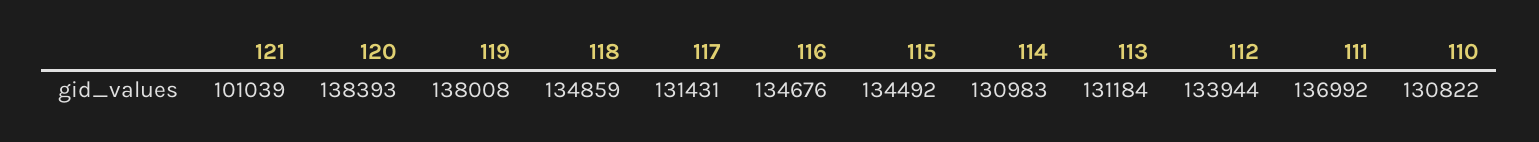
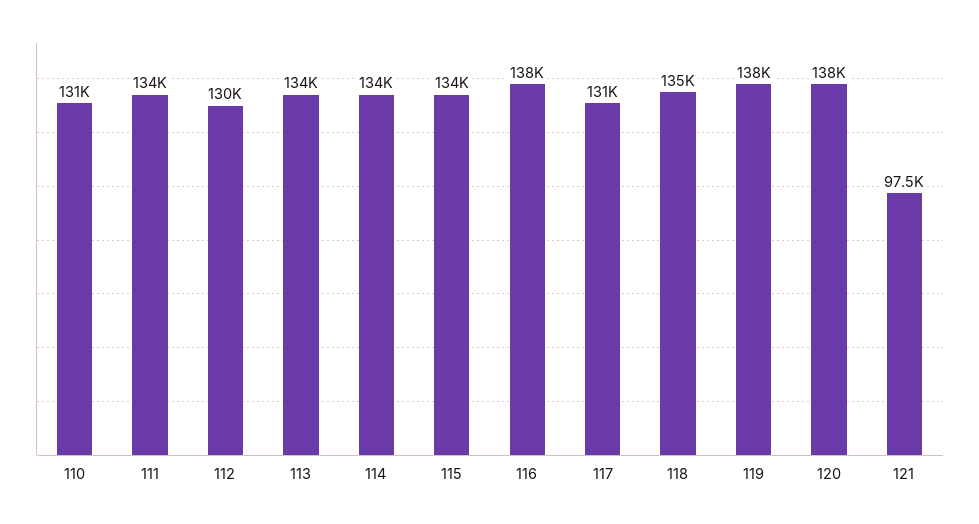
  {
-   "121": 101039,
+   "121": 97500,
    "120": 138393,
    "119": 138008,
    "118": 134859,
    "117": 131431,
-   "116": 134676,
+   "116": 138000,
    "115": 134492,
-   "114": 130983,
+   "114": 134000,
-   "113": 131184,
+   "113": 134000,
-   "112": 133944,
+   "112": 130000,
-   "111": 136992,
+   "111": 134000,
    "110": 130822
  }

